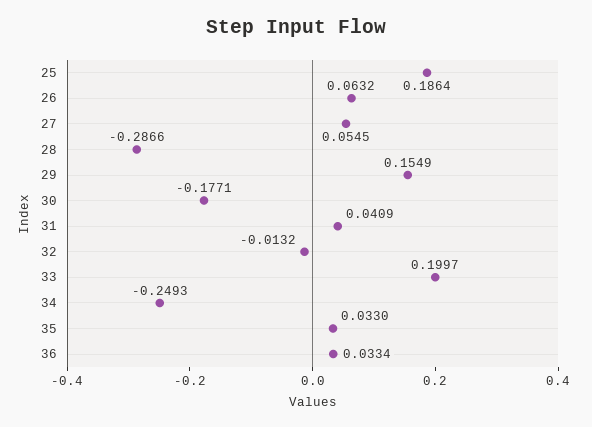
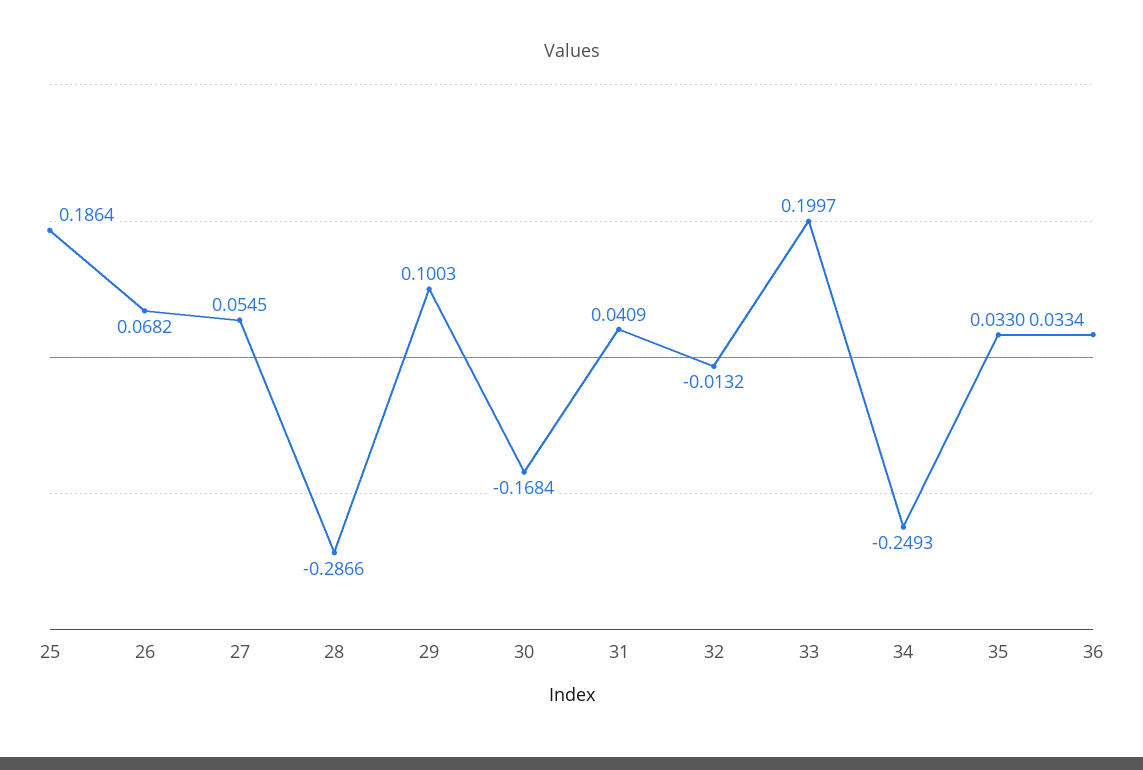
  {
    "25": 0.1864,
-   "26": 0.0632,
+   "26": 0.0682,
    "27": 0.0545,
    "28": -0.2866,
-   "29": 0.1549,
+   "29": 0.1003,
-   "30": -0.1771,
+   "30": -0.1684,
    "31": 0.0409,
    "32": -0.0132,
    "33": 0.1997,
    "34": -0.2493,
    "35": 0.033,
    "36": 0.0334
  }

